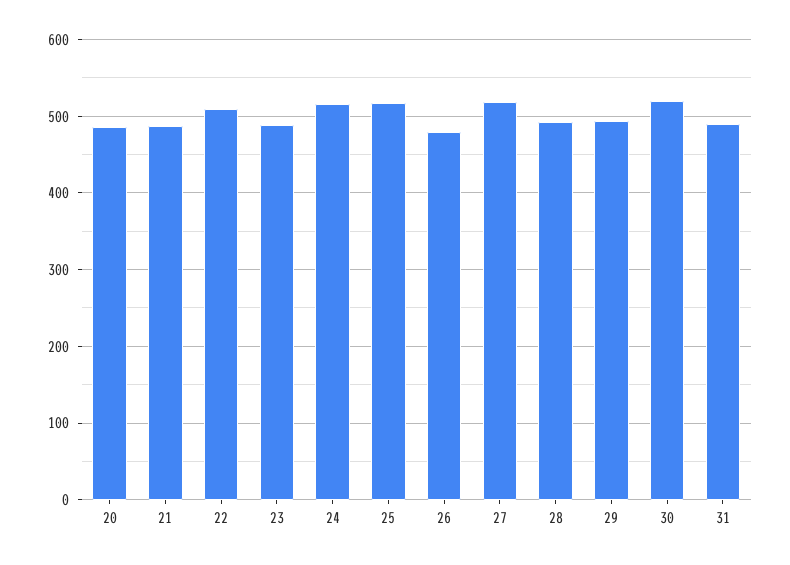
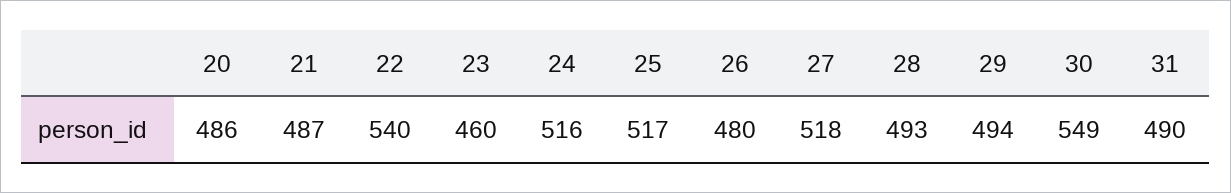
  {
    "20": 486,
    "21": 487,
-   "22": 510,
+   "22": 540,
-   "23": 490,
+   "23": 460,
    "24": 516,
    "25": 517,
    "26": 480,
    "27": 518,
    "28": 493,
    "29": 494,
-   "30": 520,
+   "30": 549,
    "31": 490
  }

